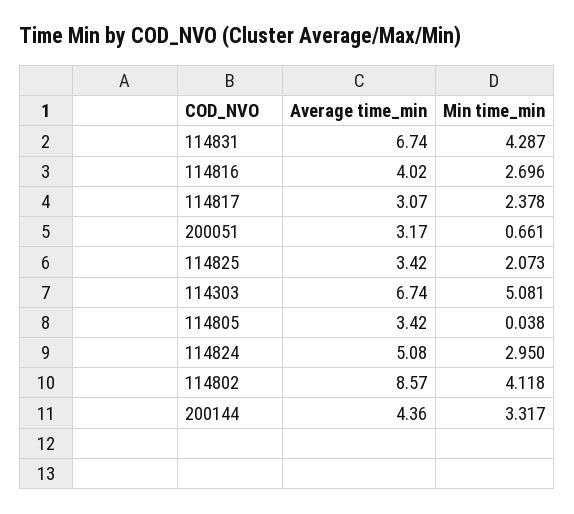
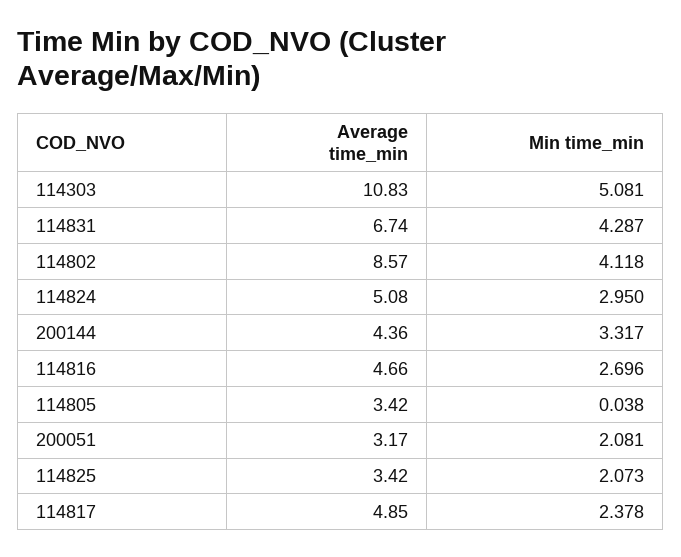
  {
    "Average time_min": {
      "114831": 6.74,
-     "114816": 4.02,
+     "114816": 4.66,
-     "114817": 3.07,
+     "114817": 4.85,
      "200051": 3.17,
      "114825": 3.42,
-     "114303": 6.74,
+     "114303": 10.83,
      "114805": 3.42,
      "114824": 5.08,
      "114802": 8.57,
      "200144": 4.36
    },
    "Min time_min": {
      "114831": 4.287,
      "114816": 2.696,
      "114817": 2.378,
-     "200051": 0.661,
+     "200051": 2.081,
      "114825": 2.073,
      "114303": 5.081,
      "114805": 0.038,
      "114824": 2.95,
      "114802": 4.118,
      "200144": 3.317
    }
  }

